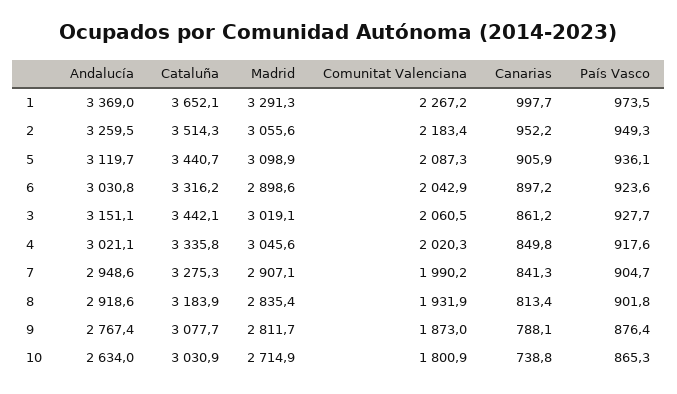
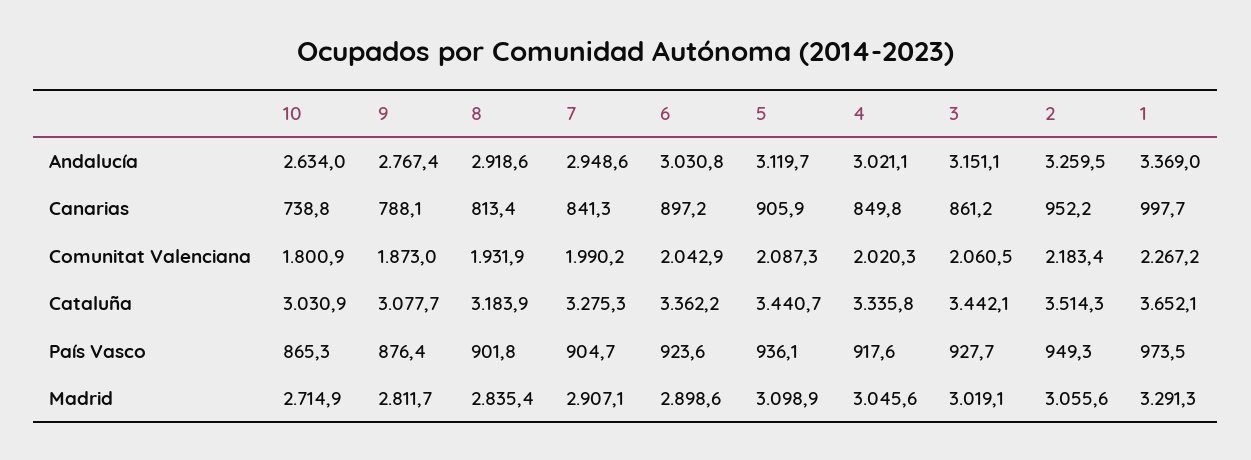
  {
    "Andalucía": {
      "1": 3369,
      "2": 3259.5,
      "5": 3119.7,
      "6": 3030.8,
      "3": 3151.1,
      "4": 3021.1,
      "7": 2948.6,
      "8": 2918.6,
      "9": 2767.4,
      "10": 2634
    },
    "Cataluña": {
      "1": 3652.1,
      "2": 3514.3,
      "5": 3440.7,
-     "6": 3316.2,
+     "6": 3362.2,
      "3": 3442.1,
      "4": 3335.8,
      "7": 3275.3,
      "8": 3183.9,
      "9": 3077.7,
      "10": 3030.9
    },
    "Madrid": {
      "1": 3291.3,
      "2": 3055.6,
      "5": 3098.9,
      "6": 2898.6,
      "3": 3019.1,
      "4": 3045.6,
      "7": 2907.1,
      "8": 2835.4,
      "9": 2811.7,
      "10": 2714.9
    },
    "Comunitat Valenciana": {
      "1": 2267.2,
      "2": 2183.4,
      "5": 2087.3,
      "6": 2042.9,
      "3": 2060.5,
      "4": 2020.3,
      "7": 1990.2,
      "8": 1931.9,
      "9": 1873,
      "10": 1800.9
    },
    "Canarias": {
      "1": 997.7,
      "2": 952.2,
      "5": 905.9,
      "6": 897.2,
      "3": 861.2,
      "4": 849.8,
      "7": 841.3,
      "8": 813.4,
      "9": 788.1,
      "10": 738.8
    },
    "País Vasco": {
      "1": 973.5,
      "2": 949.3,
      "5": 936.1,
      "6": 923.6,
      "3": 927.7,
      "4": 917.6,
      "7": 904.7,
      "8": 901.8,
      "9": 876.4,
      "10": 865.3
    }
  }

